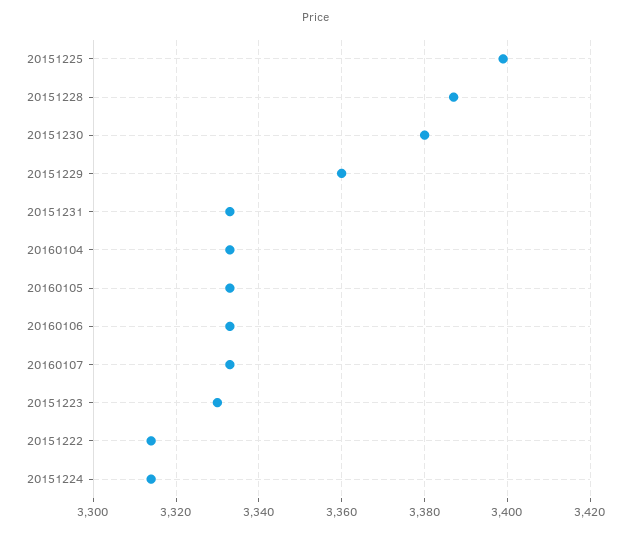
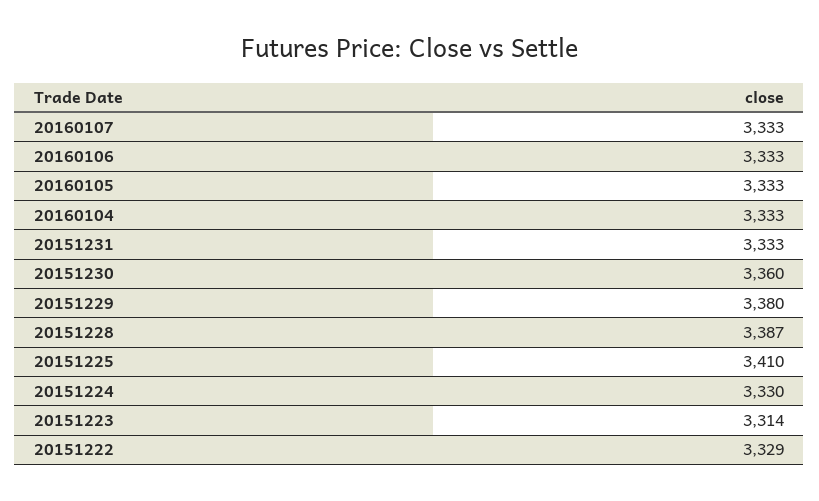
  {
-   "20151225": 3400,
+   "20151225": 3410,
    "20151228": 3387,
-   "20151230": 3380,
+   "20151230": 3360,
-   "20151229": 3360,
+   "20151229": 3380,
    "20151231": 3333,
    "20160104": 3333,
    "20160105": 3333,
    "20160106": 3333,
    "20160107": 3333,
-   "20151223": 3330,
+   "20151223": 3314,
-   "20151222": 3315,
+   "20151222": 3329,
-   "20151224": 3315
+   "20151224": 3330
  }

